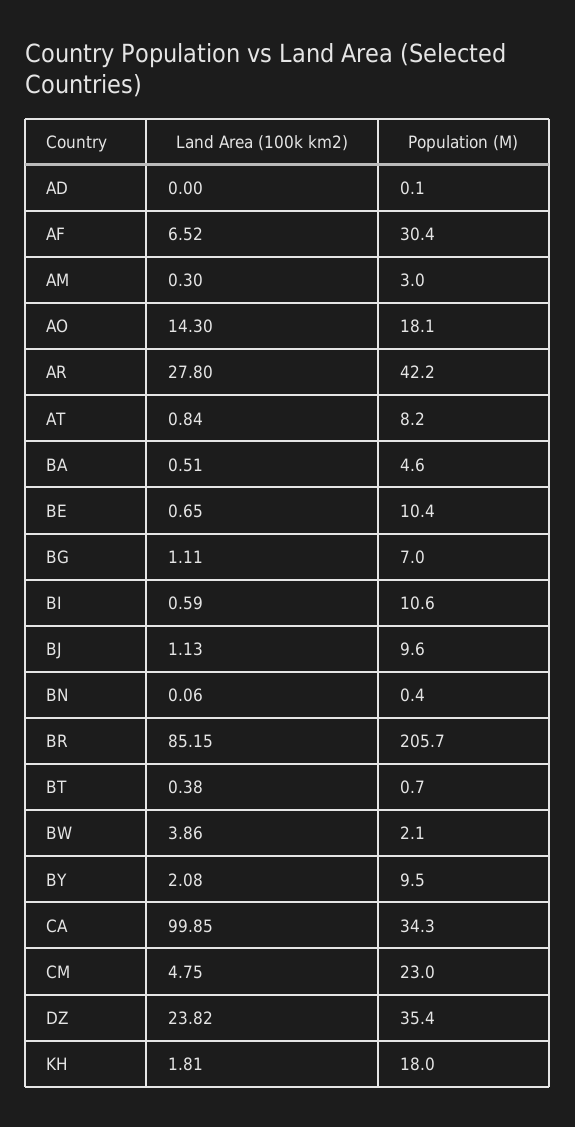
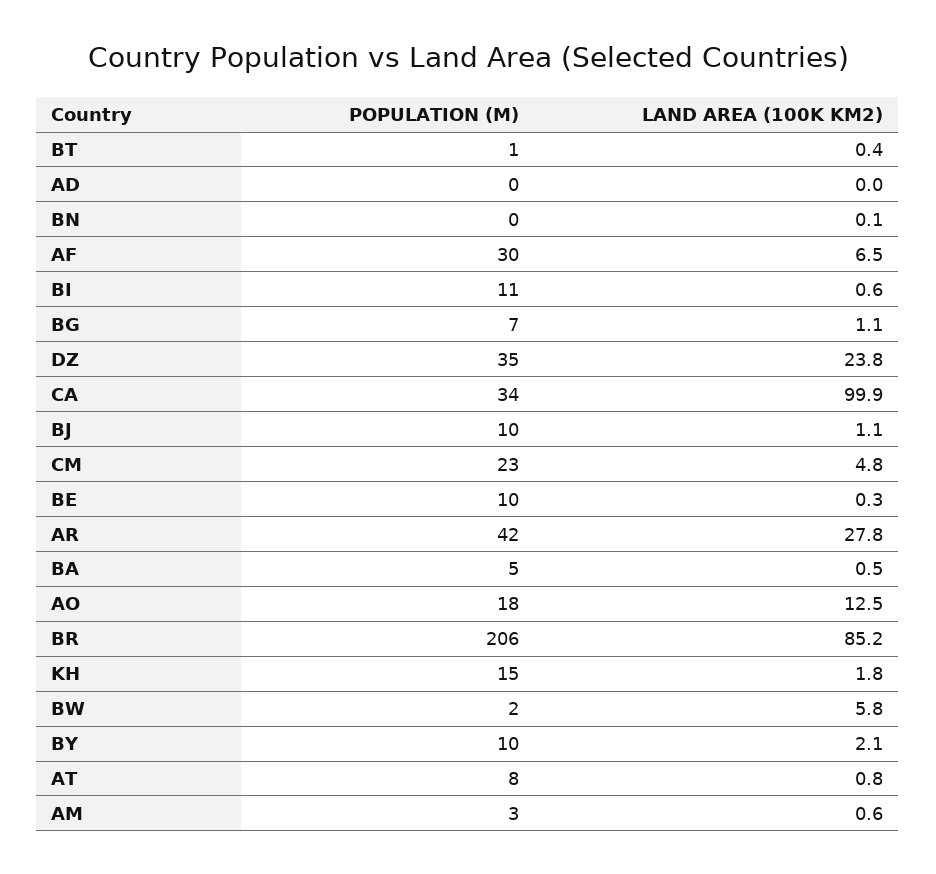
  {
    "Land Area (100k km2)": {
      "AD": 0,
      "AF": 6.52,
-     "AM": 0.3,
+     "AM": 0.6,
-     "AO": 14.3,
+     "AO": 12.5,
      "AR": 27.8,
      "AT": 0.84,
      "BA": 0.51,
-     "BE": 0.65,
+     "BE": 0.3,
      "BG": 1.11,
      "BI": 0.59,
      "BJ": 1.13,
      "BN": 0.06,
      "BR": 85.15,
      "BT": 0.38,
-     "BW": 3.86,
+     "BW": 5.8,
      "BY": 2.08,
      "CA": 99.85,
      "CM": 4.75,
      "DZ": 23.82,
      "KH": 1.81
    },
    "Population (M)": {
      "AD": 0.1,
      "AF": 30.4,
      "AM": 3,
      "AO": 18.1,
      "AR": 42.2,
      "AT": 8.2,
      "BA": 4.6,
      "BE": 10.4,
      "BG": 7,
      "BI": 10.6,
      "BJ": 9.6,
      "BN": 0.4,
      "BR": 205.7,
      "BT": 0.7,
      "BW": 2.1,
      "BY": 9.5,
      "CA": 34.3,
      "CM": 23,
      "DZ": 35.4,
-     "KH": 18
+     "KH": 15
    }
  }

